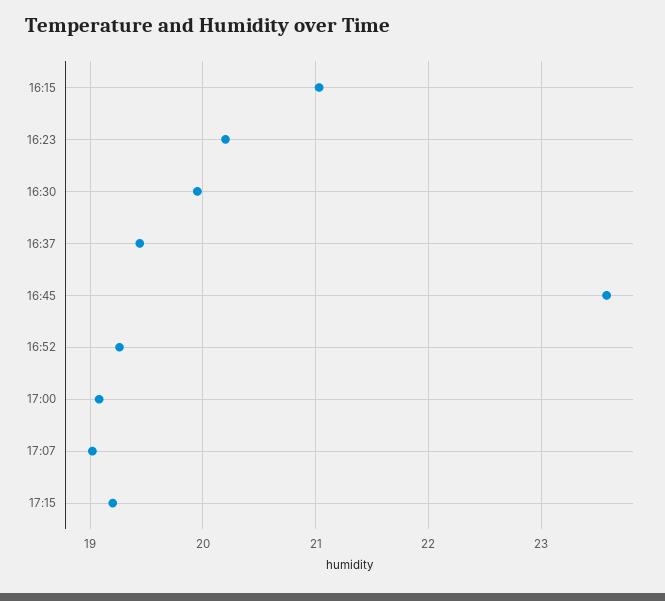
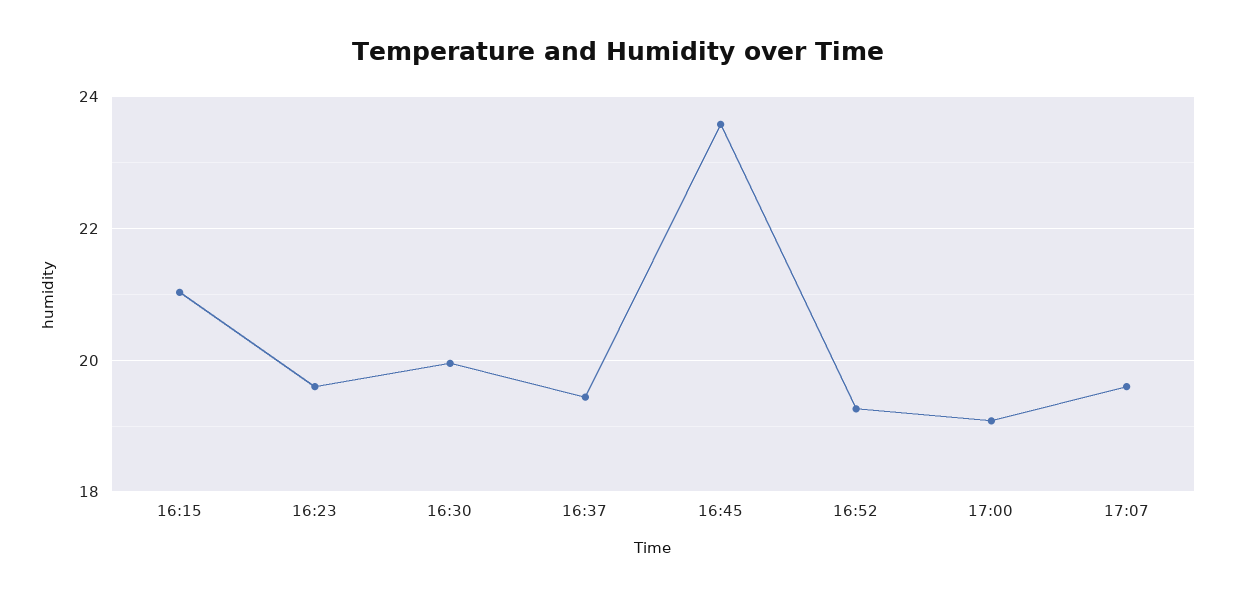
  {
    "16:15": 21,
-   "16:23": 20.2,
+   "16:23": 19.6,
    "16:30": 20,
    "16:37": 19.4,
    "16:45": 23.6,
    "16:52": 19.3,
    "17:00": 19.1,
-   "17:07": 19,
+   "17:07": 19.6
-   "17:15": 19.2
  }

